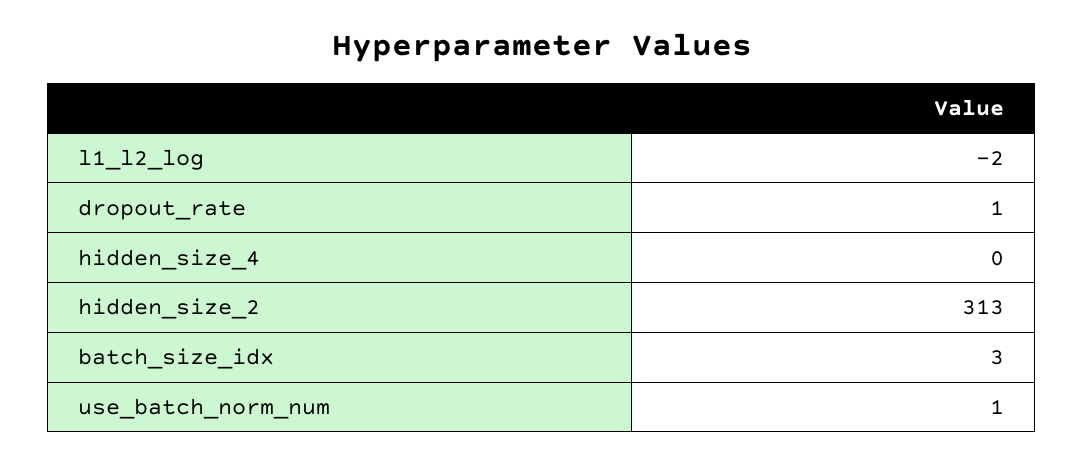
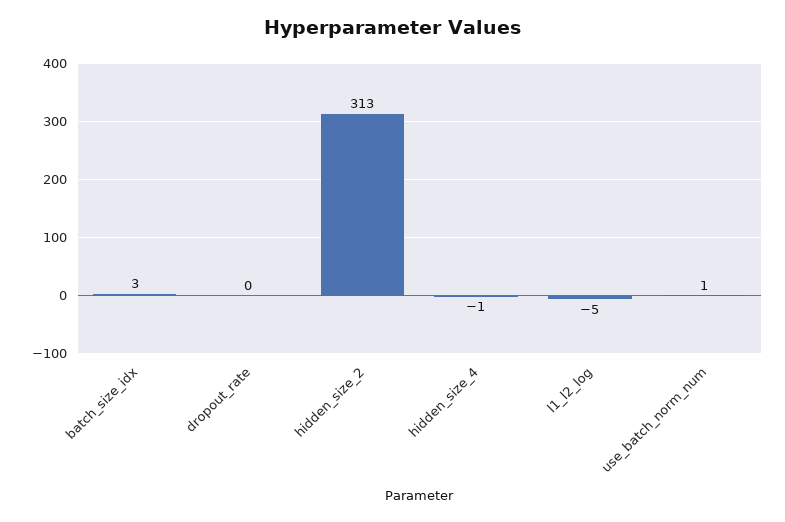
  {
-   "l1_l2_log": -2,
+   "l1_l2_log": -5,
-   "dropout_rate": 1,
+   "dropout_rate": 0,
-   "hidden_size_4": 0,
+   "hidden_size_4": -1,
    "hidden_size_2": 313,
    "batch_size_idx": 3,
    "use_batch_norm_num": 1
  }

